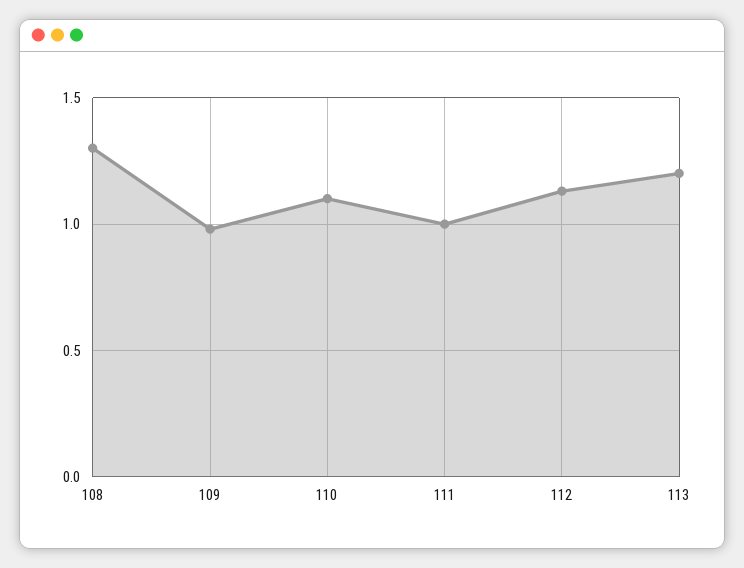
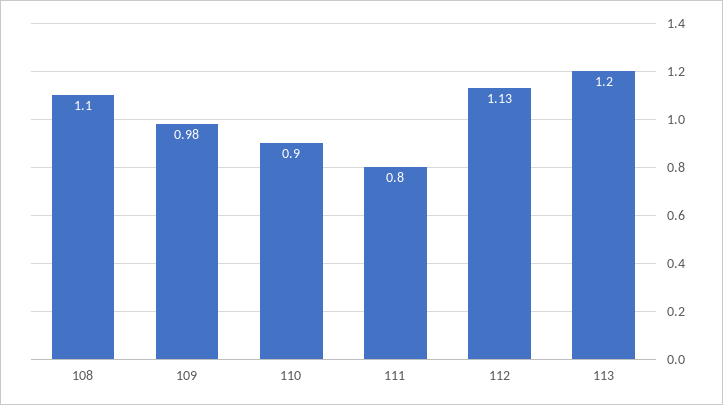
  {
-   "108": 1.3,
+   "108": 1.1,
    "109": 0.98,
-   "110": 1.1,
+   "110": 0.9,
-   "111": 1,
+   "111": 0.8,
    "112": 1.13,
    "113": 1.2
  }

